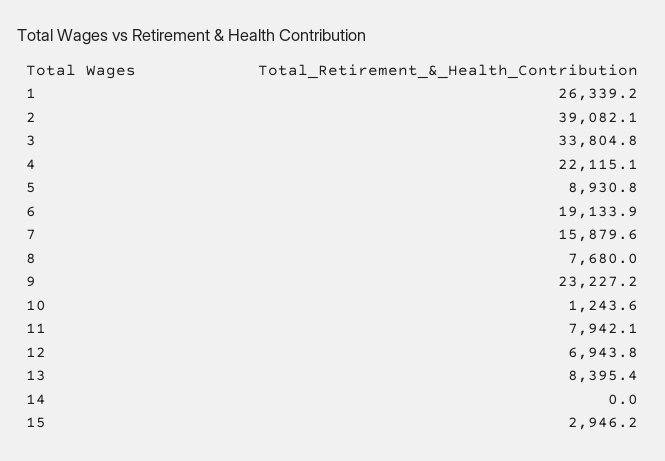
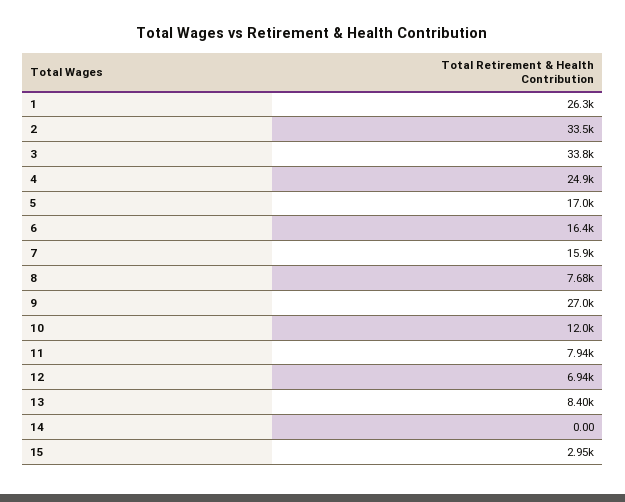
  {
    "1": 26339.2,
-   "2": 39082.1,
+   "2": 33500,
    "3": 33804.8,
-   "4": 22115.1,
+   "4": 24900,
-   "5": 8930.8,
+   "5": 17000,
-   "6": 19133.9,
+   "6": 16400,
    "7": 15879.6,
    "8": 7680,
-   "9": 23227.2,
+   "9": 27000,
-   "10": 1243.6,
+   "10": 12000,
    "11": 7942.1,
    "12": 6943.8,
    "13": 8395.4,
    "14": 0,
    "15": 2946.2
  }

